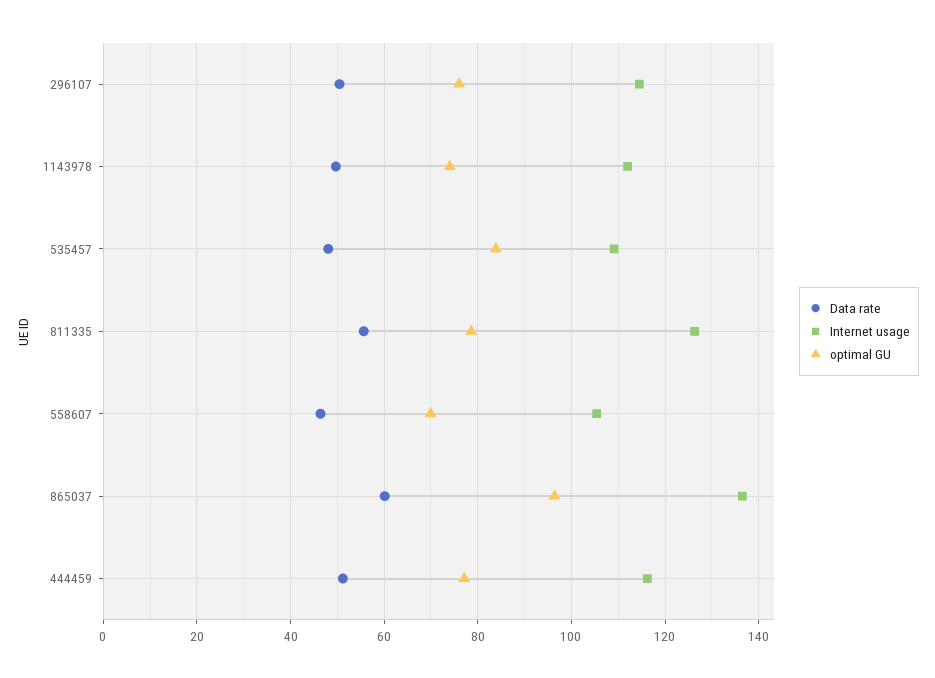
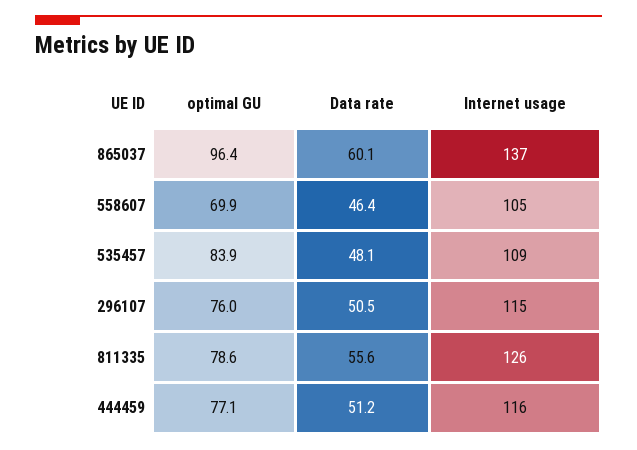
  {
    "Data rate": {
      "296107": 50.5,
-     "1143978": 50,
      "535457": 48.1,
      "811335": 55.6,
      "558607": 46.4,
      "865037": 60.1,
      "444459": 51.2
    },
    "Internet usage": {
      "296107": 115,
-     "1143978": 112,
      "535457": 109,
      "811335": 126,
      "558607": 105,
      "865037": 137,
      "444459": 116
    },
    "optimal GU": {
      "296107": 76,
-     "1143978": 74,
      "535457": 83.9,
      "811335": 78.6,
      "558607": 69.9,
      "865037": 96.4,
      "444459": 77.1
    }
  }

